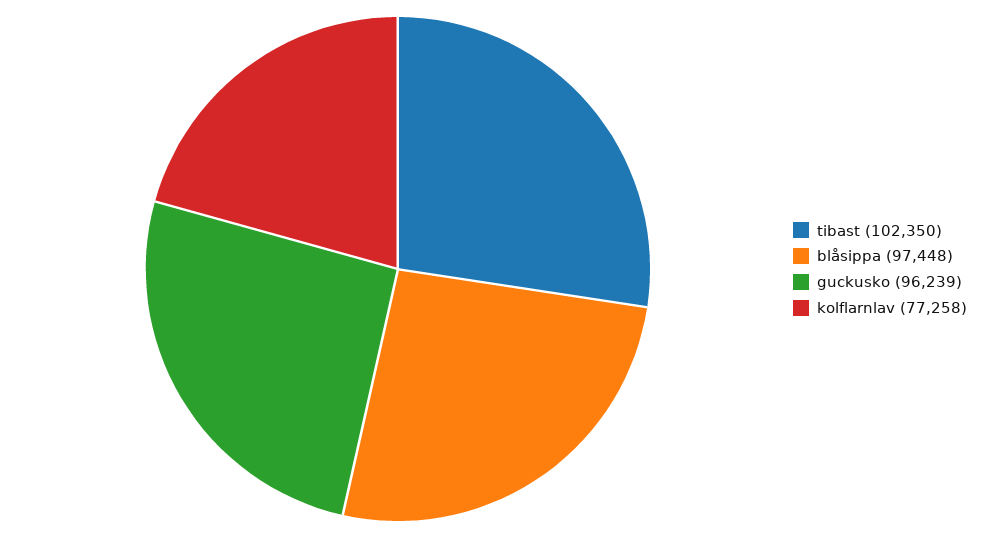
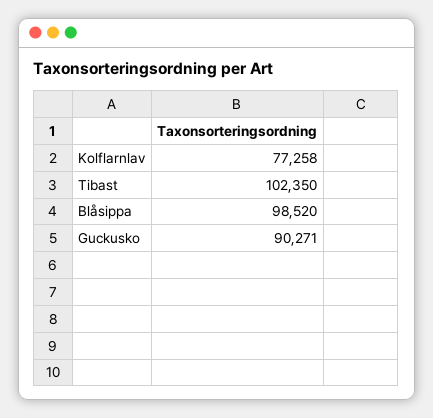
  {
    "tibast": 102350,
-   "blåsippa": 97448,
+   "blåsippa": 98520,
-   "guckusko": 96239,
+   "guckusko": 90271,
    "kolflarnlav": 77258
  }

